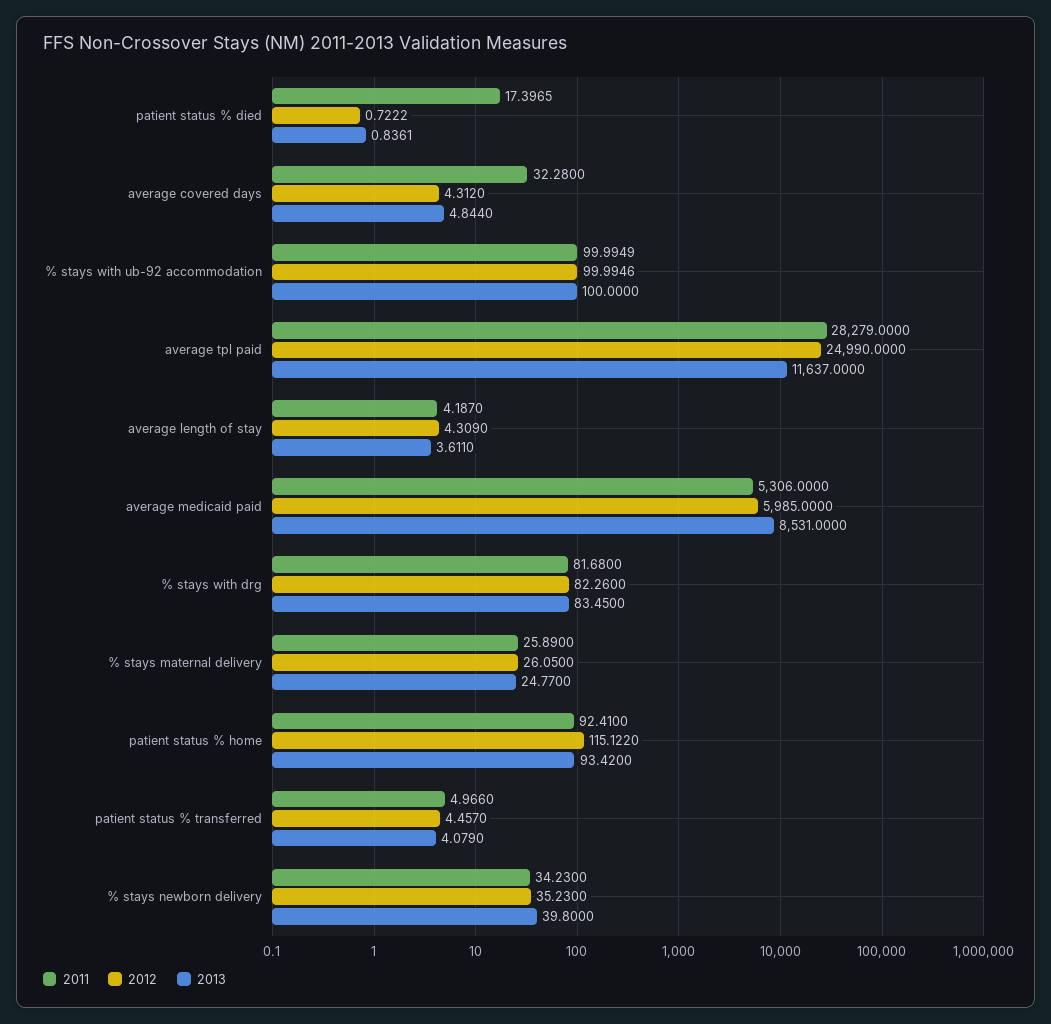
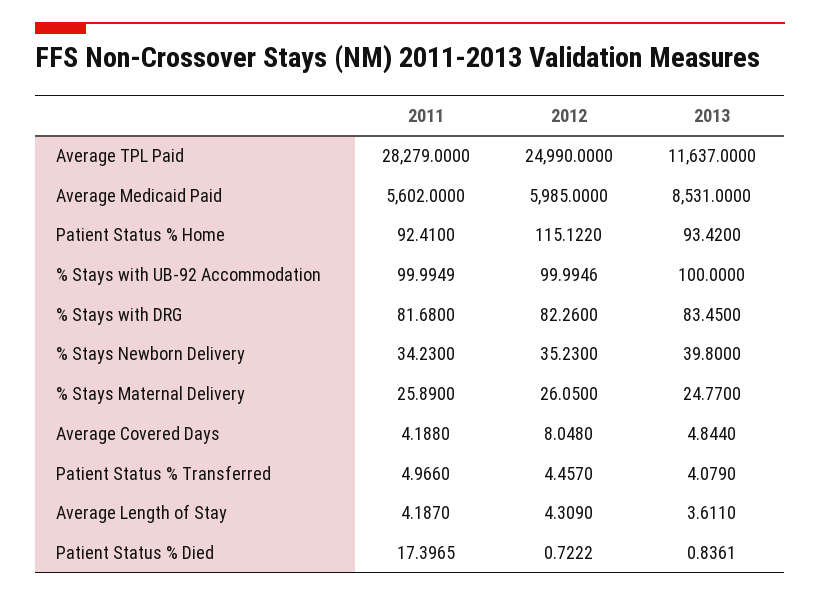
  {
    "2011": {
      "patient status % died": 17.3965,
-     "average covered days": 32.28,
+     "average covered days": 4.188,
      "% stays with ub-92 accommodation": 99.9949,
      "average tpl paid": 28279,
      "average length of stay": 4.187,
-     "average medicaid paid": 5306,
+     "average medicaid paid": 5602,
      "% stays with drg": 81.68,
      "% stays maternal delivery": 25.89,
      "patient status % home": 92.41,
      "patient status % transferred": 4.966,
      "% stays newborn delivery": 34.23
    },
    "2012": {
      "patient status % died": 0.7222,
-     "average covered days": 4.312,
+     "average covered days": 8.048,
      "% stays with ub-92 accommodation": 99.9946,
      "average tpl paid": 24990,
      "average length of stay": 4.309,
      "average medicaid paid": 5985,
      "% stays with drg": 82.26,
      "% stays maternal delivery": 26.05,
      "patient status % home": 115.122,
      "patient status % transferred": 4.457,
      "% stays newborn delivery": 35.23
    },
    "2013": {
      "patient status % died": 0.8361,
      "average covered days": 4.844,
      "% stays with ub-92 accommodation": 100,
      "average tpl paid": 11637,
      "average length of stay": 3.611,
      "average medicaid paid": 8531,
      "% stays with drg": 83.45,
      "% stays maternal delivery": 24.77,
      "patient status % home": 93.42,
      "patient status % transferred": 4.079,
      "% stays newborn delivery": 39.8
    }
  }

